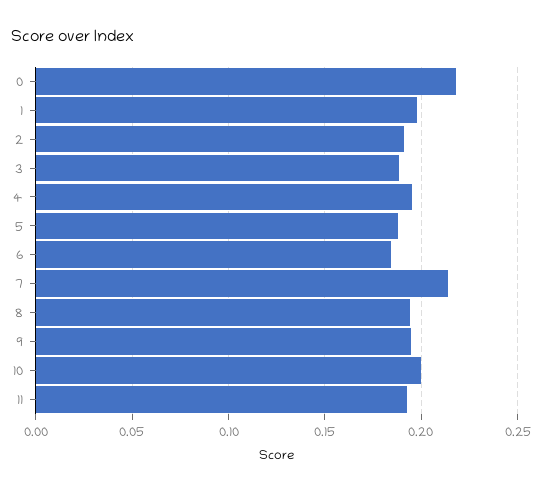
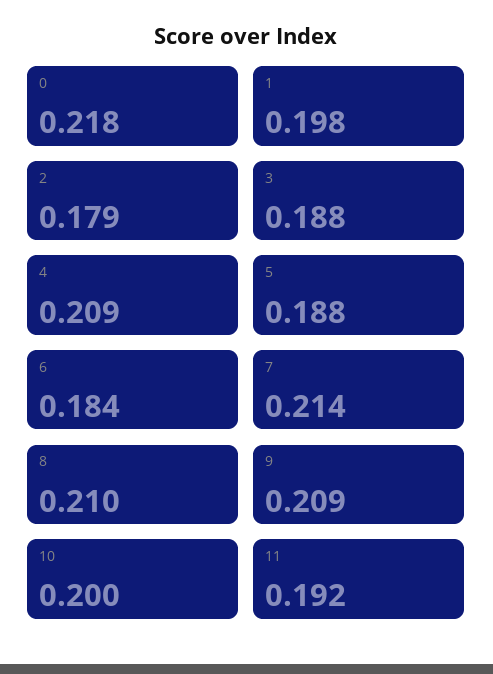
  {
    "0": 0.218,
    "1": 0.198,
-   "2": 0.19,
+   "2": 0.179,
    "3": 0.188,
-   "4": 0.195,
+   "4": 0.209,
    "5": 0.188,
    "6": 0.184,
    "7": 0.214,
-   "8": 0.195,
+   "8": 0.21,
-   "9": 0.195,
+   "9": 0.209,
    "10": 0.2,
    "11": 0.192
  }

